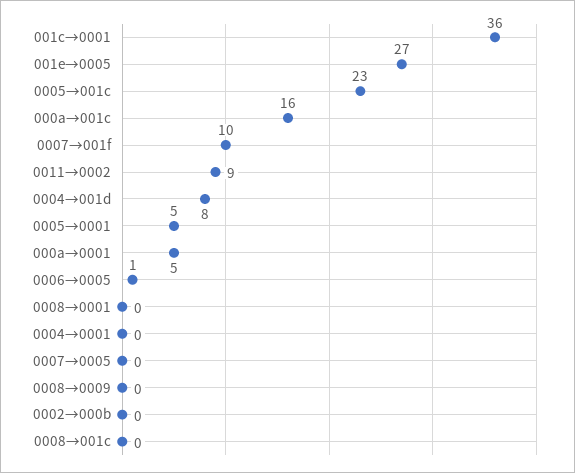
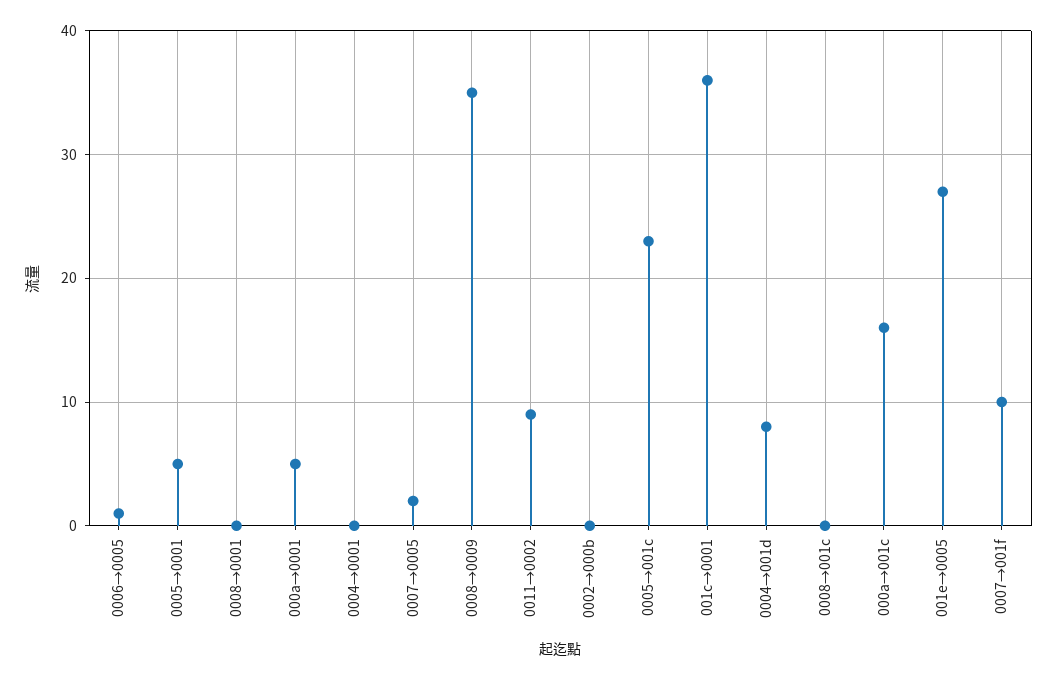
  {
    "001c→0001": 36,
    "001e→0005": 27,
    "0005→001c": 23,
    "000a→001c": 16,
    "0007→001f": 10,
    "0011→0002": 9,
    "0004→001d": 8,
    "0005→0001": 5,
    "000a→0001": 5,
    "0006→0005": 1,
    "0008→0001": 0,
    "0004→0001": 0,
-   "0007→0005": 0,
+   "0007→0005": 2,
-   "0008→0009": 0,
+   "0008→0009": 35,
    "0002→000b": 0,
    "0008→001c": 0
  }

